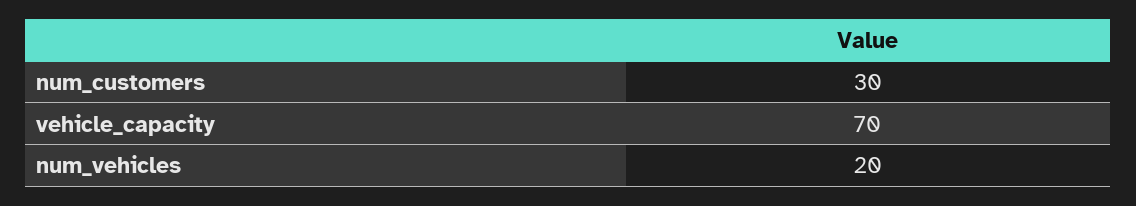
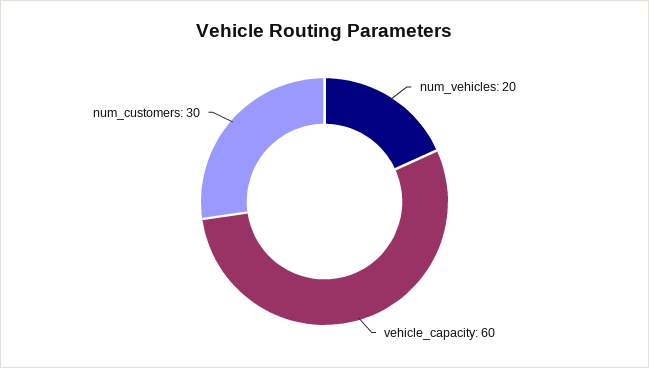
  {
    "num_customers": 30,
-   "vehicle_capacity": 70,
+   "vehicle_capacity": 60,
    "num_vehicles": 20
  }

